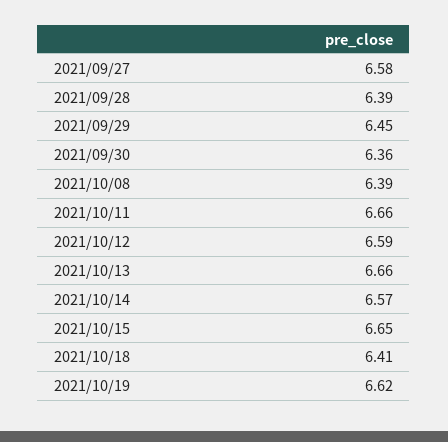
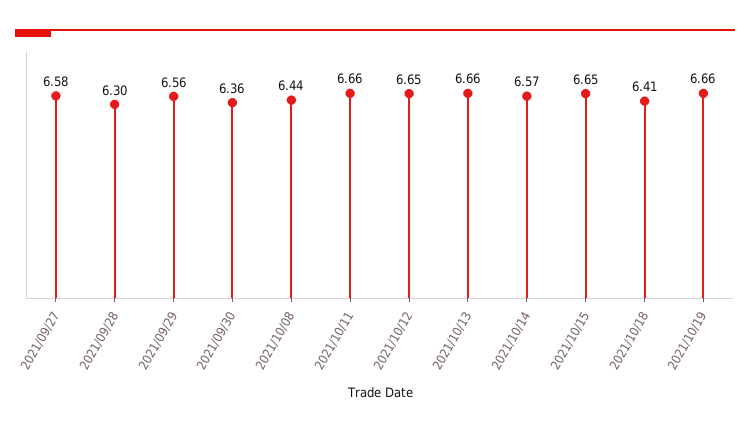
  {
    "2021/09/27": 6.58,
-   "2021/09/28": 6.39,
+   "2021/09/28": 6.3,
-   "2021/09/29": 6.45,
+   "2021/09/29": 6.56,
    "2021/09/30": 6.36,
-   "2021/10/08": 6.39,
+   "2021/10/08": 6.44,
    "2021/10/11": 6.66,
-   "2021/10/12": 6.59,
+   "2021/10/12": 6.65,
    "2021/10/13": 6.66,
    "2021/10/14": 6.57,
    "2021/10/15": 6.65,
    "2021/10/18": 6.41,
-   "2021/10/19": 6.62
+   "2021/10/19": 6.66
  }

